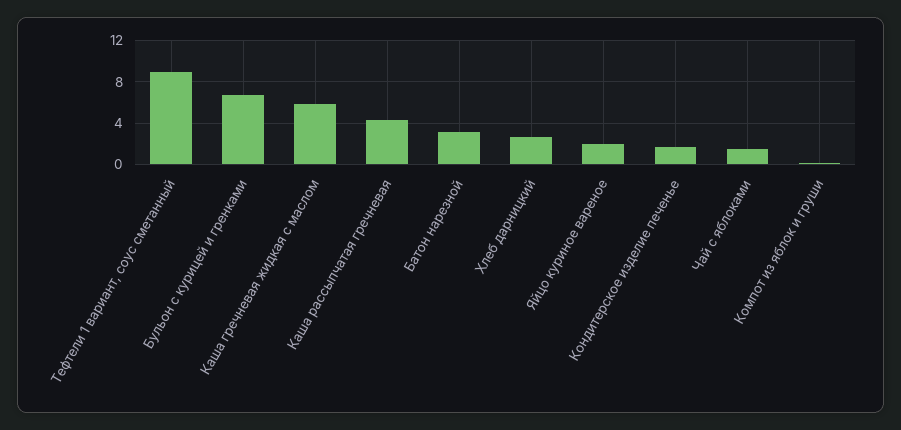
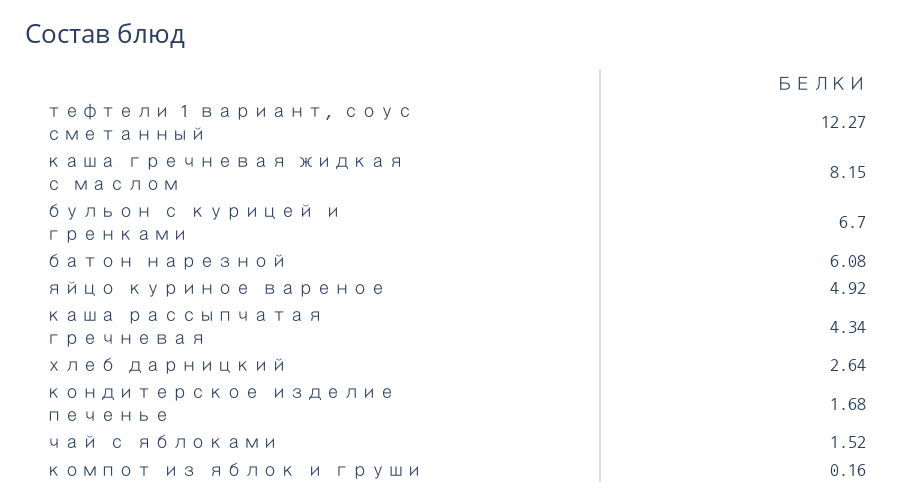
  {
-   "Тефтели 1 вариант, соус сметанный": 9,
+   "Тефтели 1 вариант, соус сметанный": 12.27,
    "Бульон с курицей и гренками": 6.7,
-   "Каша гречневая жидкая с маслом": 6,
+   "Каша гречневая жидкая с маслом": 8.15,
    "Каша рассыпчатая гречневая": 4.34,
-   "Батон нарезной": 3,
+   "Батон нарезной": 6.08,
    "Хлеб дарницкий": 2.64,
-   "Яйцо куриное вареное": 2,
+   "Яйцо куриное вареное": 4.92,
    "Кондитерское изделие печенье": 1.68,
    "Чай с яблоками": 1.52,
    "Компот из яблок и груши": 0.16
  }

